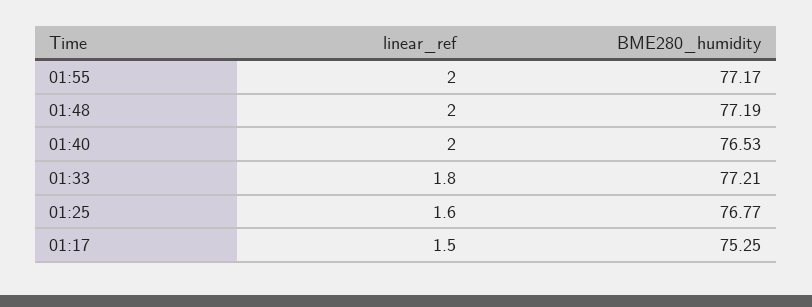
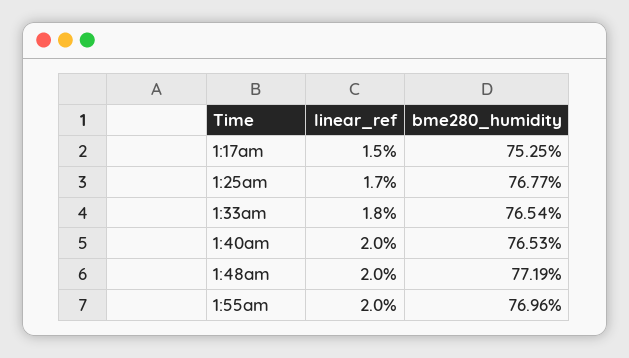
  {
    "linear_ref": {
      "01:55": 2,
      "01:48": 2,
      "01:40": 2,
      "01:33": 1.8,
-     "01:25": 1.6,
+     "01:25": 1.7,
      "01:17": 1.5
    },
    "BME280_humidity": {
-     "01:55": 77.17,
+     "01:55": 76.96,
      "01:48": 77.19,
      "01:40": 76.53,
-     "01:33": 77.21,
+     "01:33": 76.54,
      "01:25": 76.77,
      "01:17": 75.25
    }
  }

